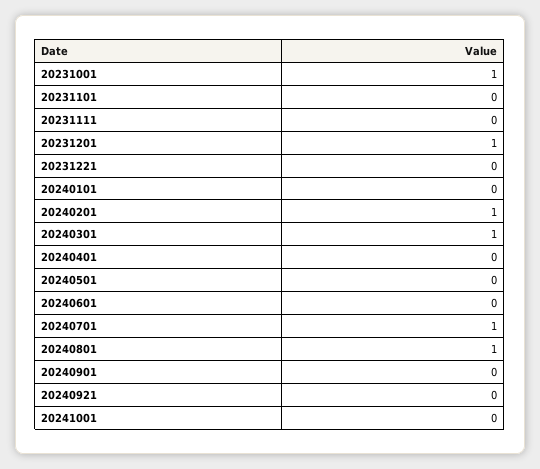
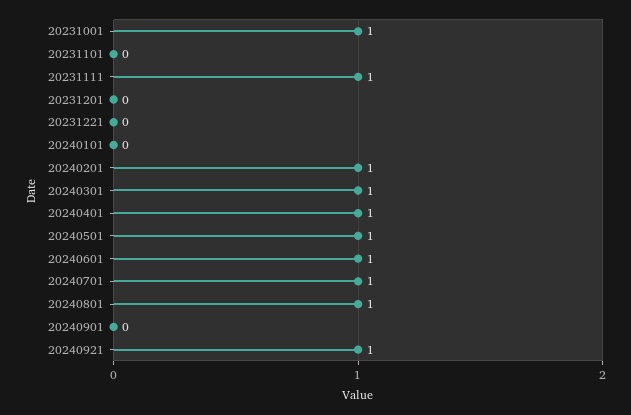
  {
    "20231001": 1,
    "20231101": 0,
-   "20231111": 0,
+   "20231111": 1,
-   "20231201": 1,
+   "20231201": 0,
    "20231221": 0,
    "20240101": 0,
    "20240201": 1,
    "20240301": 1,
-   "20240401": 0,
+   "20240401": 1,
-   "20240501": 0,
+   "20240501": 1,
-   "20240601": 0,
+   "20240601": 1,
    "20240701": 1,
    "20240801": 1,
    "20240901": 0,
-   "20240921": 0,
+   "20240921": 1
-   "20241001": 0
  }

